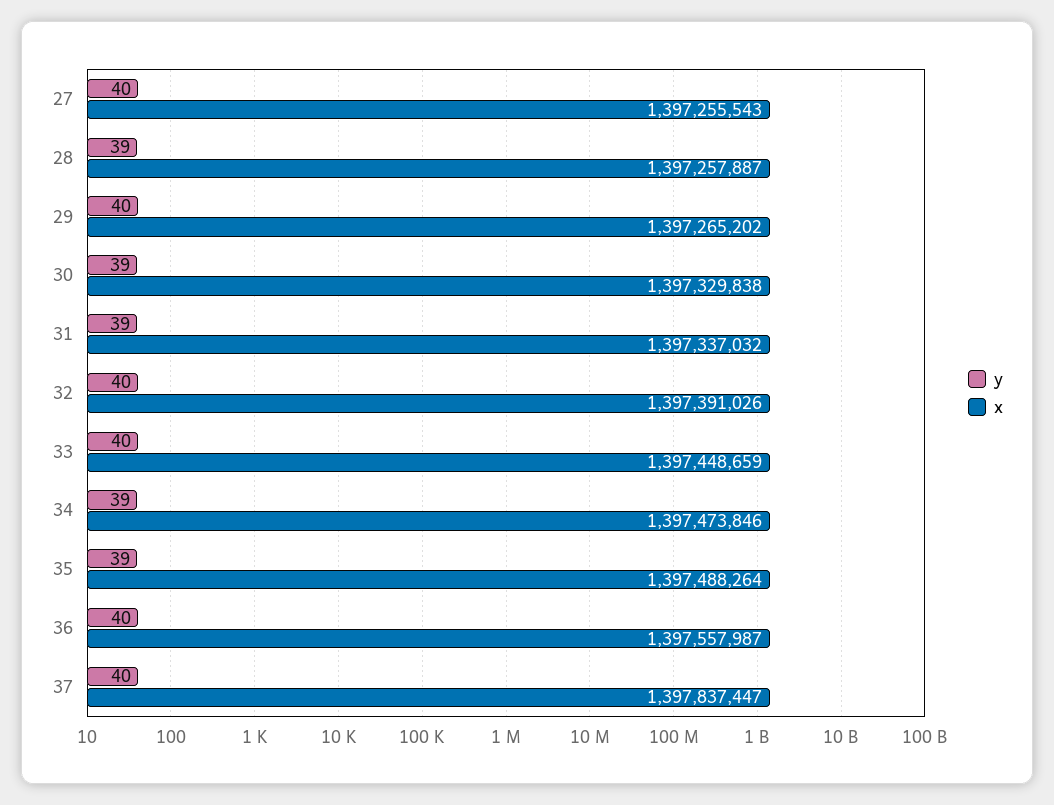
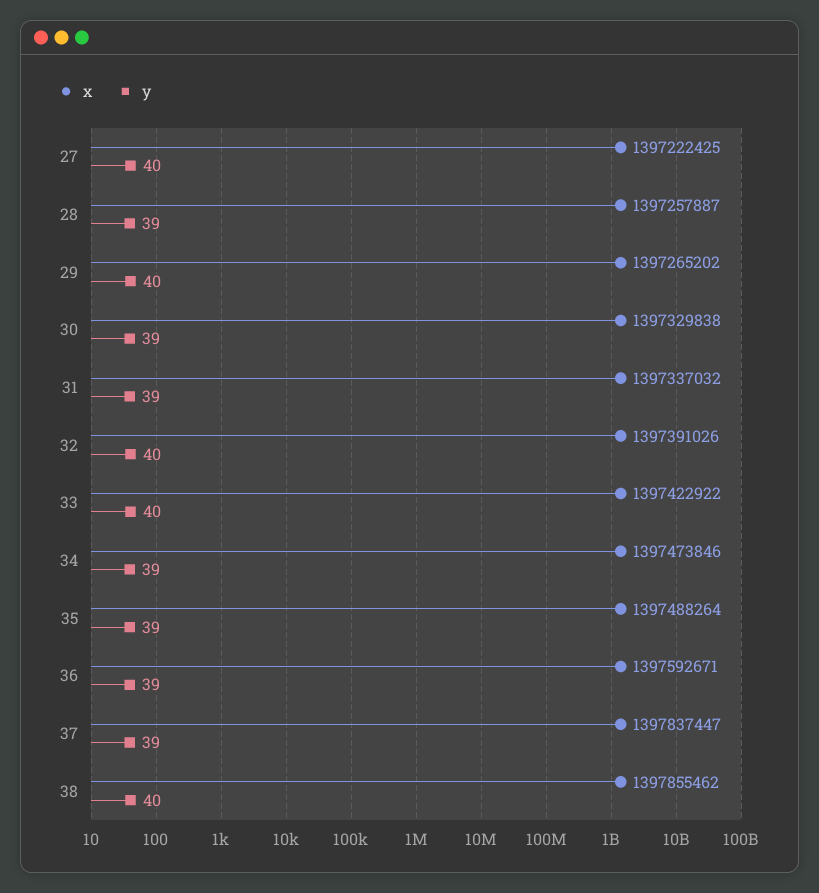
  {
    "y": {
      "27": 40,
      "28": 39,
      "29": 40,
      "30": 39,
      "31": 39,
      "32": 40,
      "33": 40,
      "34": 39,
      "35": 39,
-     "36": 40,
+     "36": 39,
-     "37": 40
+     "37": 39,
+     "38": 40
    },
    "x": {
-     "27": 1397255543,
+     "27": 1397222425,
      "28": 1397257887,
      "29": 1397265202,
      "30": 1397329838,
      "31": 1397337032,
      "32": 1397391026,
-     "33": 1397448659,
+     "33": 1397422922,
      "34": 1397473846,
      "35": 1397488264,
-     "36": 1397557987,
+     "36": 1397592671,
-     "37": 1397837447
+     "37": 1397837447,
+     "38": 1397855462
    }
  }

